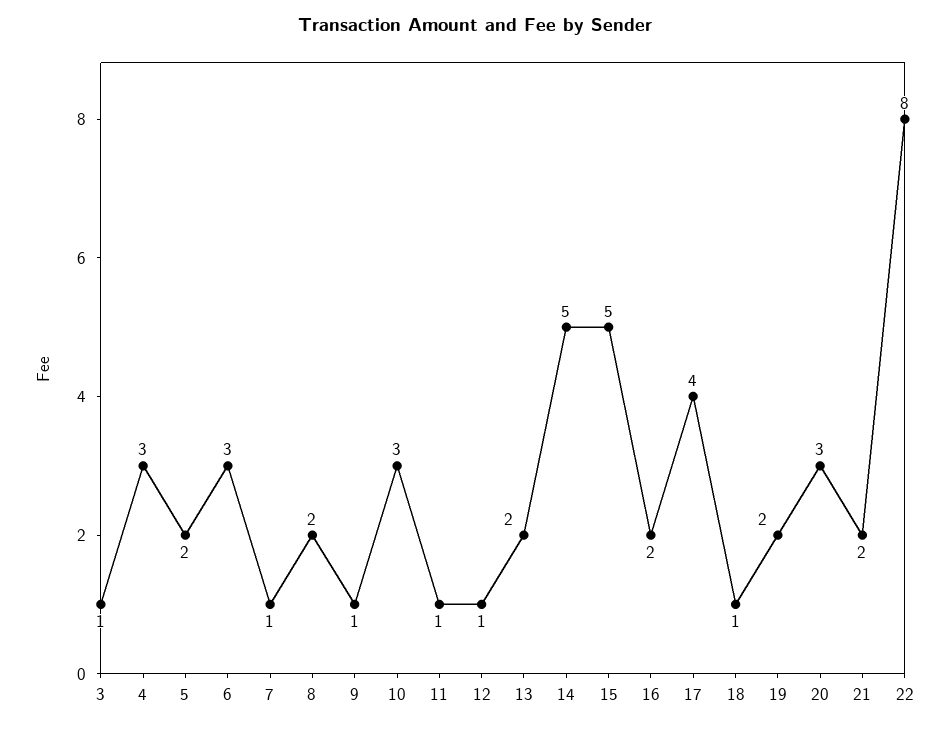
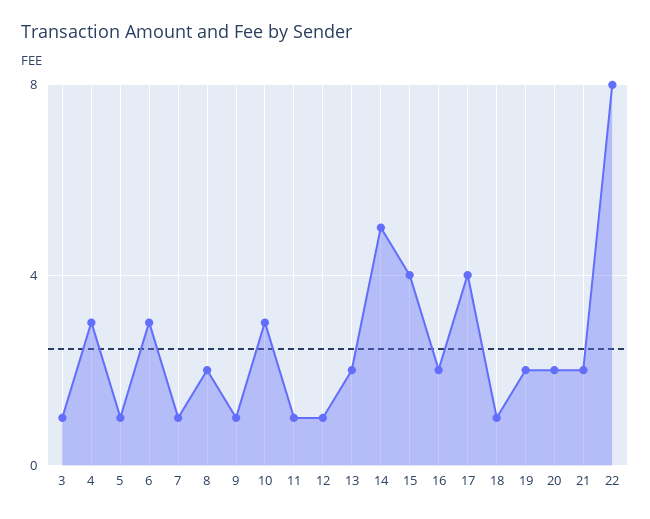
  {
    "3": 1,
    "4": 3,
-   "5": 2,
+   "5": 1,
    "6": 3,
    "7": 1,
    "8": 2,
    "9": 1,
    "10": 3,
    "11": 1,
    "12": 1,
    "13": 2,
    "14": 5,
-   "15": 5,
+   "15": 4,
    "16": 2,
    "17": 4,
    "18": 1,
    "19": 2,
-   "20": 3,
+   "20": 2,
    "21": 2,
    "22": 8
  }

